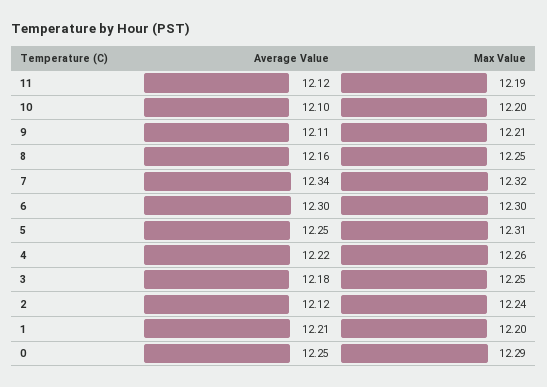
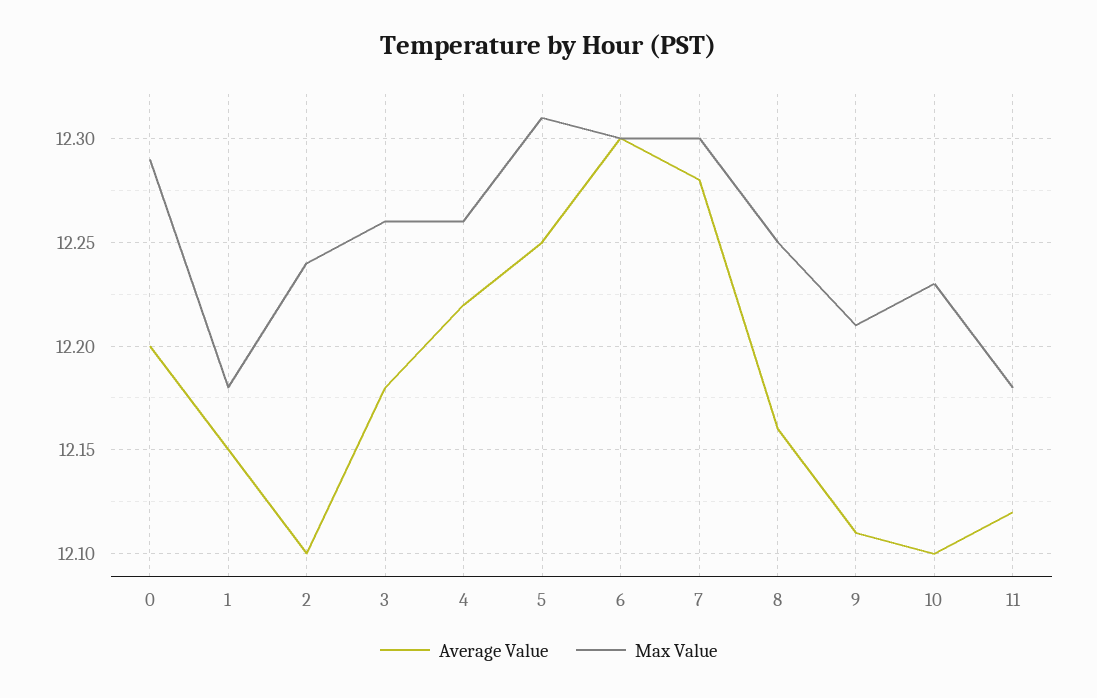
  {
    "Average Value": {
      "11": 12.12,
      "10": 12.1,
      "9": 12.11,
      "8": 12.16,
-     "7": 12.34,
+     "7": 12.28,
      "6": 12.3,
      "5": 12.25,
      "4": 12.22,
      "3": 12.18,
-     "2": 12.12,
+     "2": 12.1,
-     "1": 12.21,
+     "1": 12.15,
-     "0": 12.25
+     "0": 12.2
    },
    "Max Value": {
-     "11": 12.19,
+     "11": 12.18,
-     "10": 12.2,
+     "10": 12.23,
      "9": 12.21,
      "8": 12.25,
-     "7": 12.32,
+     "7": 12.3,
      "6": 12.3,
      "5": 12.31,
      "4": 12.26,
-     "3": 12.25,
+     "3": 12.26,
      "2": 12.24,
-     "1": 12.2,
+     "1": 12.18,
      "0": 12.29
    }
  }

